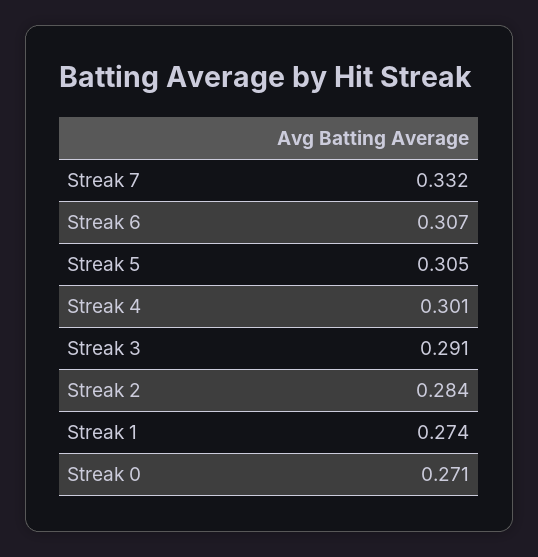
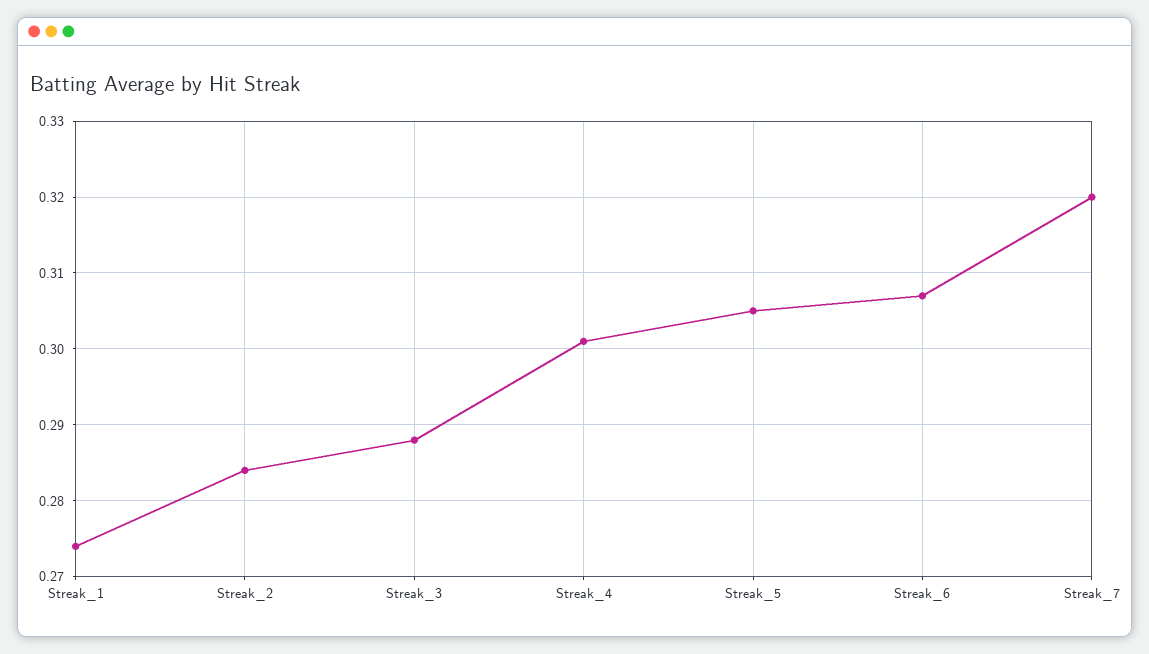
  {
-   "Streak 7": 0.332,
+   "Streak 7": 0.32,
    "Streak 6": 0.307,
    "Streak 5": 0.305,
    "Streak 4": 0.301,
-   "Streak 3": 0.291,
+   "Streak 3": 0.288,
    "Streak 2": 0.284,
-   "Streak 1": 0.274,
+   "Streak 1": 0.274
-   "Streak 0": 0.271
  }

